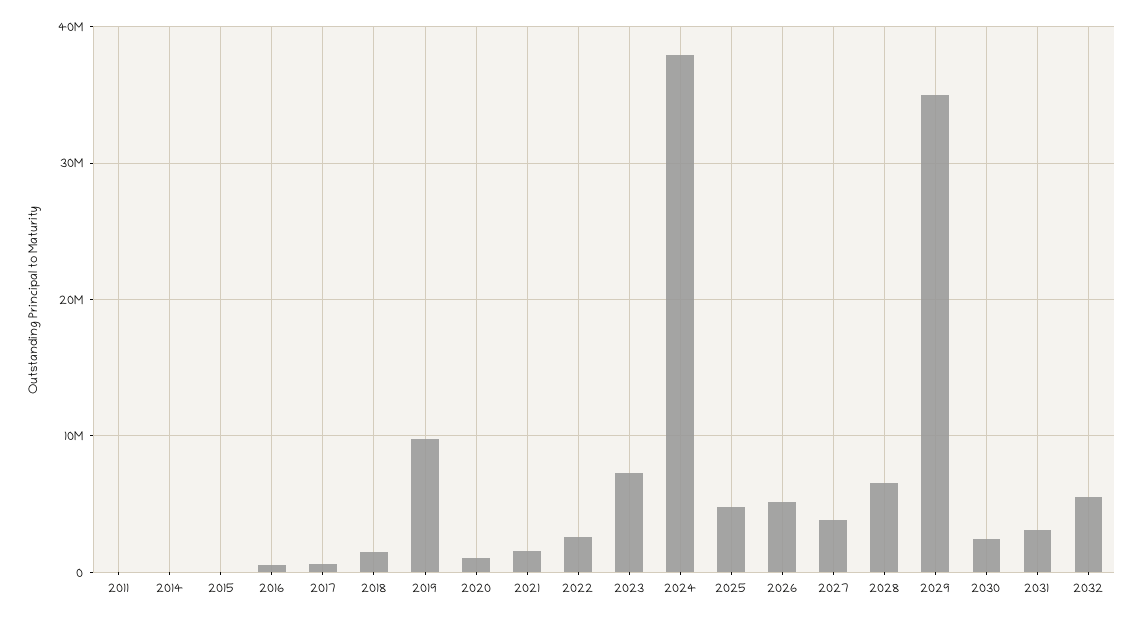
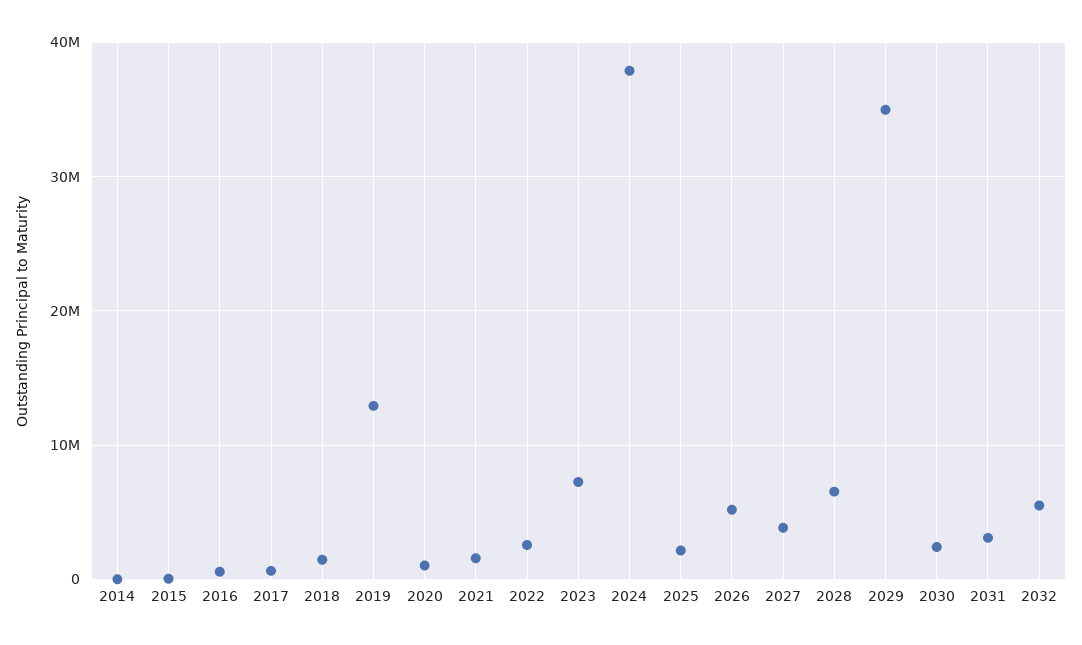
  {
-   "2011": 0,
    "2014": 0,
    "2015": 0,
    "2016": 1000000,
    "2017": 1000000,
    "2018": 1000000,
-   "2019": 10000000,
+   "2019": 13000000,
    "2020": 1000000,
    "2021": 2000000,
    "2022": 3000000,
    "2023": 7000000,
    "2024": 38000000,
-   "2025": 5000000,
+   "2025": 2000000,
    "2026": 5000000,
    "2027": 4000000,
    "2028": 7000000,
    "2029": 35000000,
    "2030": 2000000,
    "2031": 3000000,
    "2032": 5000000
  }

